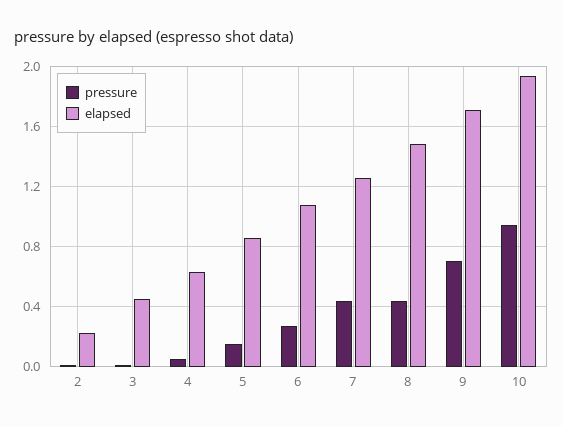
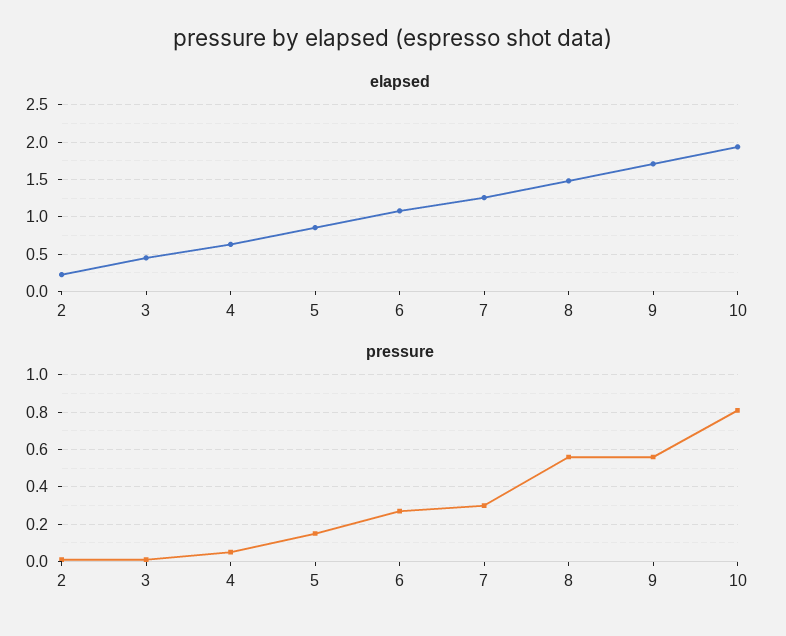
  {
    "pressure": {
      "2": 0,
      "3": 0,
      "4": 0.05,
      "5": 0.15,
      "6": 0.25,
-     "7": 0.45,
+     "7": 0.3,
-     "8": 0.45,
+     "8": 0.55,
-     "9": 0.7,
+     "9": 0.55,
-     "10": 0.95
+     "10": 0.8
    },
    "elapsed": {
      "2": 0.25,
      "3": 0.45,
      "4": 0.65,
      "5": 0.85,
      "6": 1.1,
      "7": 1.25,
      "8": 1.5,
      "9": 1.7,
      "10": 1.95
    }
  }

